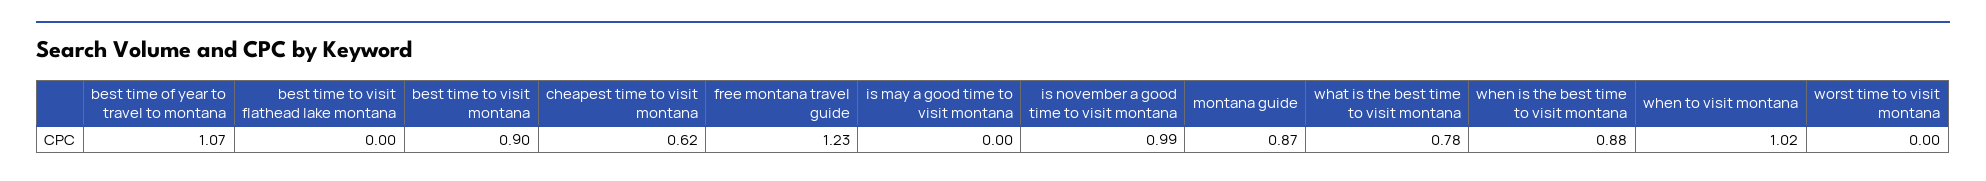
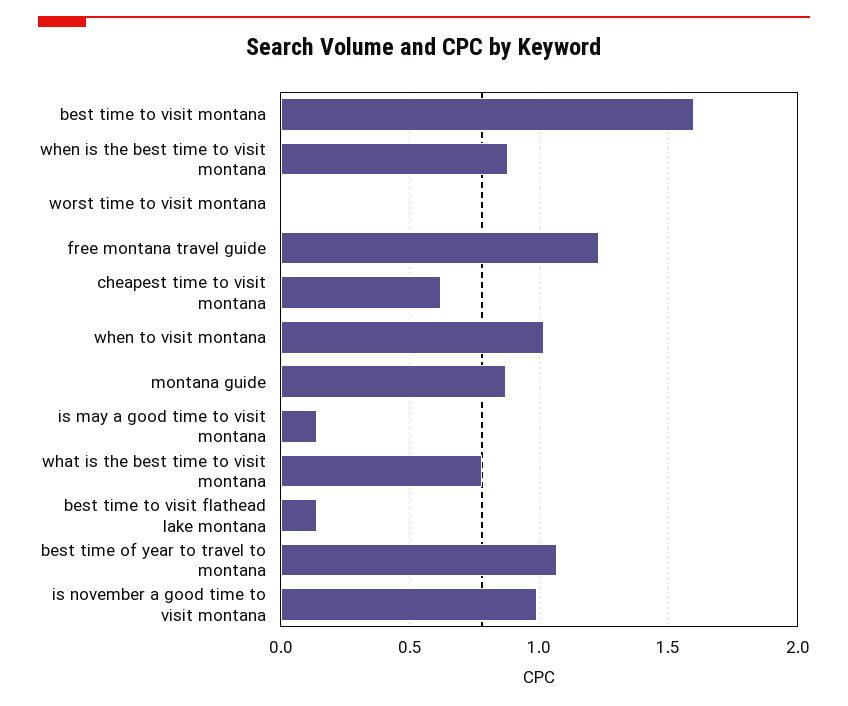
  {
    "best time of year to travel to montana": 1.07,
-   "best time to visit flathead lake montana": 0,
+   "best time to visit flathead lake montana": 0.15,
-   "best time to visit montana": 0.9,
+   "best time to visit montana": 1.6,
    "cheapest time to visit montana": 0.62,
    "free montana travel guide": 1.23,
-   "is may a good time to visit montana": 0,
+   "is may a good time to visit montana": 0.15,
    "is november a good time to visit montana": 0.99,
    "montana guide": 0.87,
    "what is the best time to visit montana": 0.78,
    "when is the best time to visit montana": 0.88,
    "when to visit montana": 1.02,
    "worst time to visit montana": 0
  }

